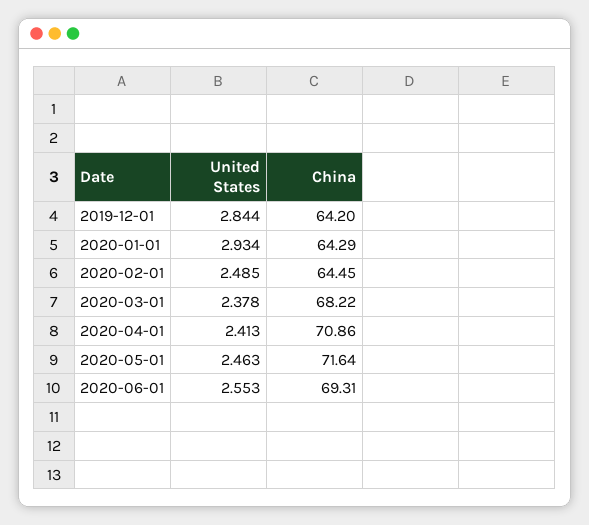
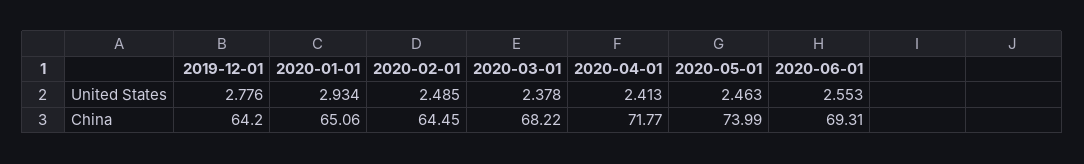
  {
    "United States": {
-     "2019-12-01": 2.844,
+     "2019-12-01": 2.776,
      "2020-01-01": 2.934,
      "2020-02-01": 2.485,
      "2020-03-01": 2.378,
      "2020-04-01": 2.413,
      "2020-05-01": 2.463,
      "2020-06-01": 2.553
    },
    "China": {
      "2019-12-01": 64.2,
-     "2020-01-01": 64.29,
+     "2020-01-01": 65.06,
      "2020-02-01": 64.45,
      "2020-03-01": 68.22,
-     "2020-04-01": 70.86,
+     "2020-04-01": 71.77,
-     "2020-05-01": 71.64,
+     "2020-05-01": 73.99,
      "2020-06-01": 69.31
    }
  }

